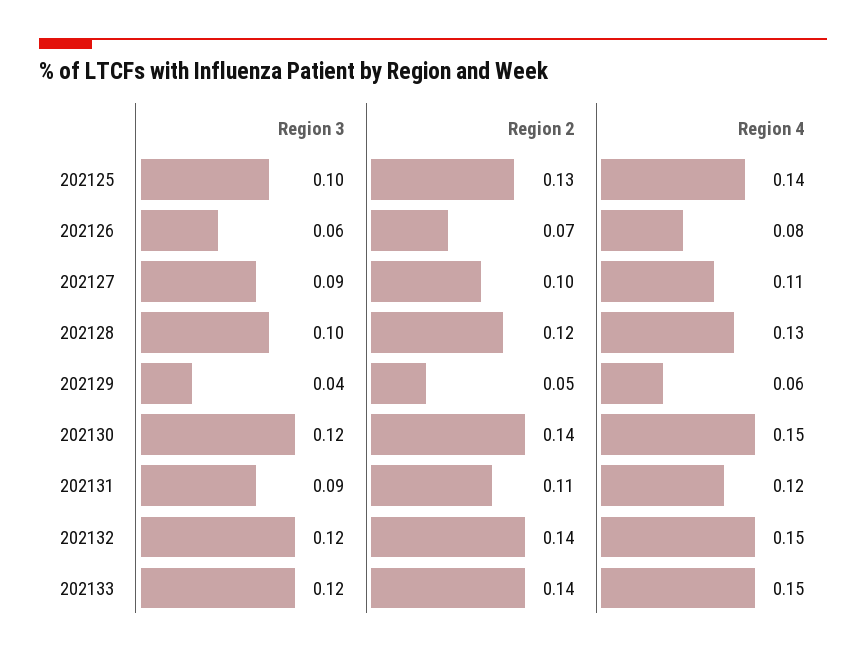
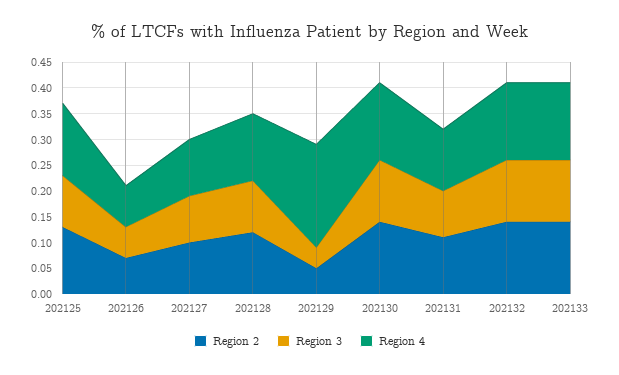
  {
    "Region 3": {
      "202125": 0.1,
      "202126": 0.06,
      "202127": 0.09,
      "202128": 0.1,
      "202129": 0.04,
      "202130": 0.12,
      "202131": 0.09,
      "202132": 0.12,
      "202133": 0.12
    },
    "Region 2": {
      "202125": 0.13,
      "202126": 0.07,
      "202127": 0.1,
      "202128": 0.12,
      "202129": 0.05,
      "202130": 0.14,
      "202131": 0.11,
      "202132": 0.14,
      "202133": 0.14
    },
    "Region 4": {
      "202125": 0.14,
      "202126": 0.08,
      "202127": 0.11,
      "202128": 0.13,
-     "202129": 0.06,
+     "202129": 0.2,
      "202130": 0.15,
      "202131": 0.12,
      "202132": 0.15,
      "202133": 0.15
    }
  }

